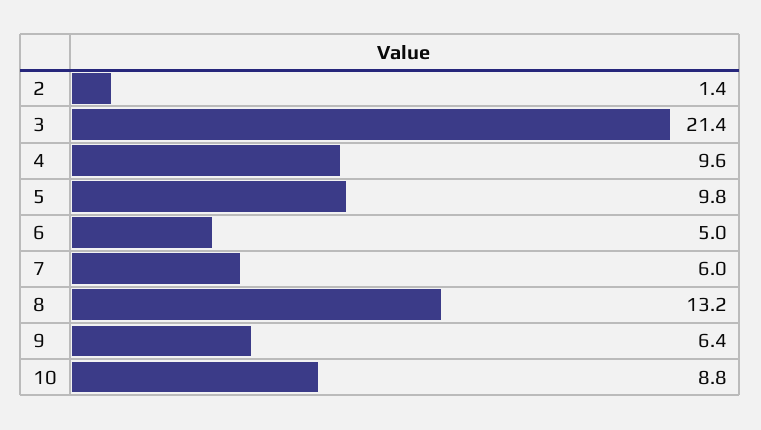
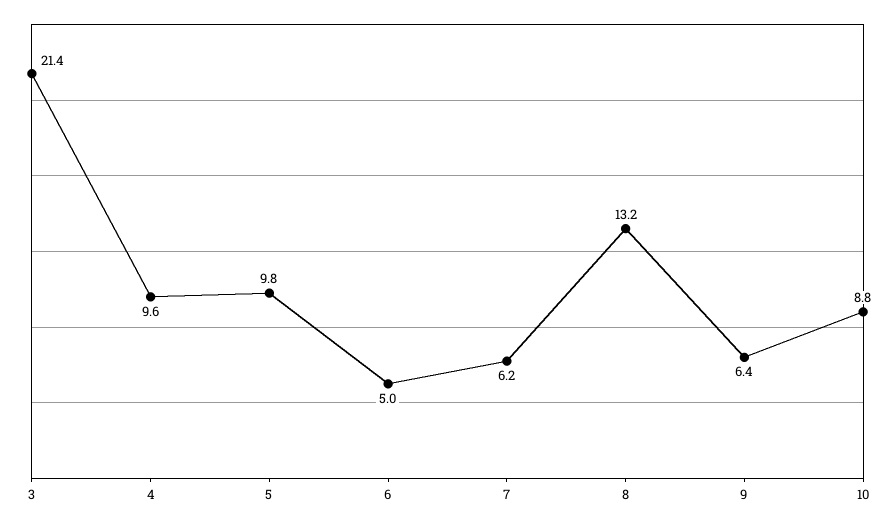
  {
-   "2": 1.4,
    "3": 21.4,
    "4": 9.6,
    "5": 9.8,
    "6": 5,
-   "7": 6,
+   "7": 6.2,
    "8": 13.2,
    "9": 6.4,
    "10": 8.8
  }

